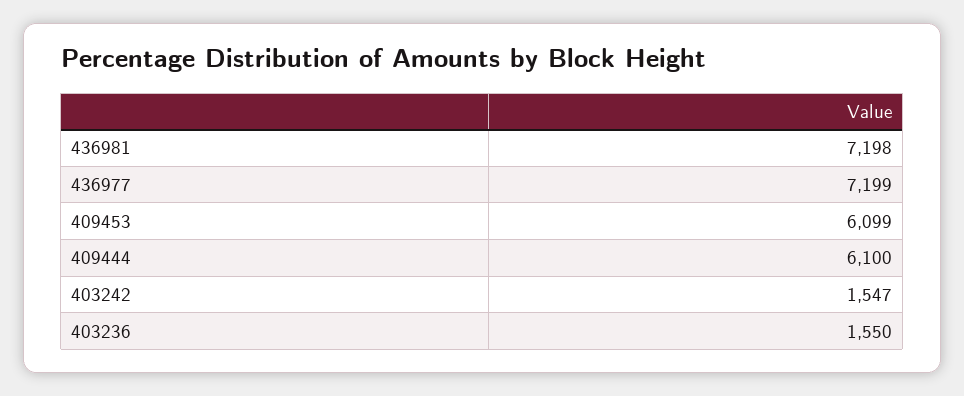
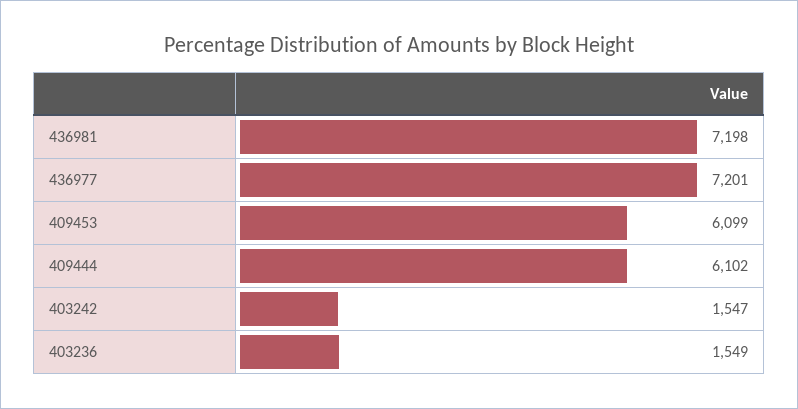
  {
    "436981": 7198,
-   "436977": 7199,
+   "436977": 7201,
    "409453": 6099,
-   "409444": 6100,
+   "409444": 6102,
    "403242": 1547,
-   "403236": 1550
+   "403236": 1549
  }

